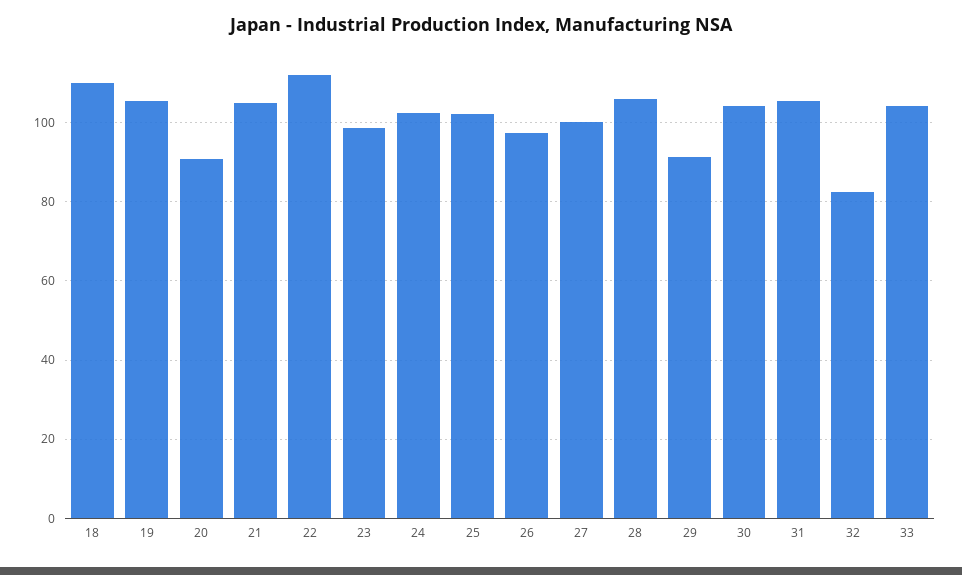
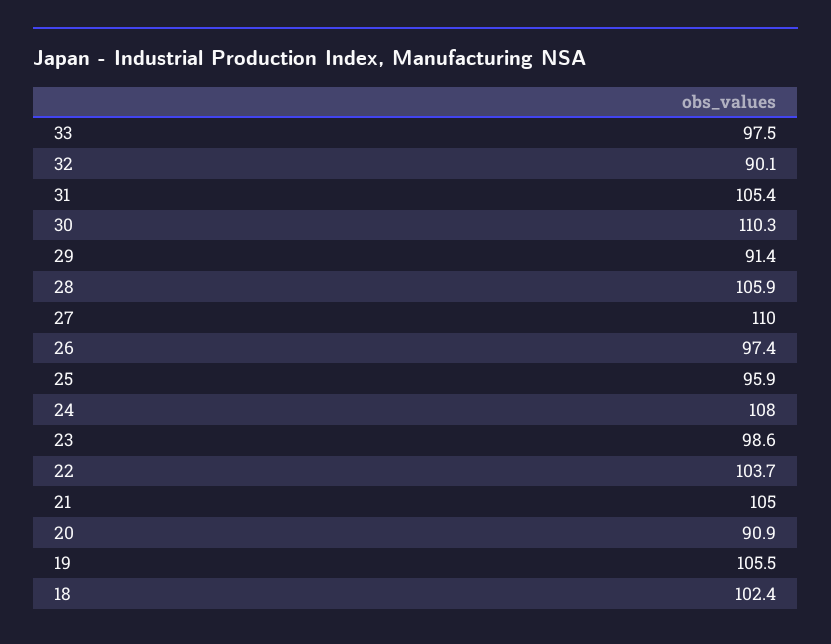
  {
-   "18": 110,
+   "18": 102.4,
    "19": 105.5,
    "20": 90.9,
    "21": 105,
-   "22": 112,
+   "22": 103.7,
    "23": 98.6,
-   "24": 102,
+   "24": 108,
-   "25": 102,
+   "25": 95.9,
    "26": 97.4,
-   "27": 100,
+   "27": 110,
    "28": 105.9,
    "29": 91.4,
-   "30": 104,
+   "30": 110.3,
    "31": 105.4,
-   "32": 82,
+   "32": 90.1,
-   "33": 104
+   "33": 97.5
  }

